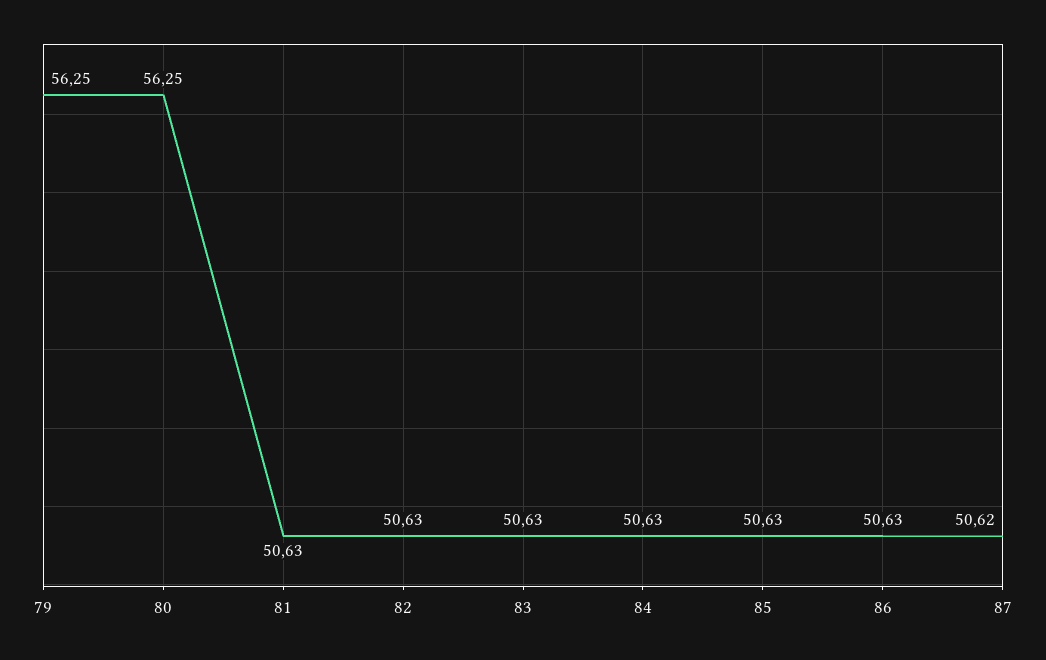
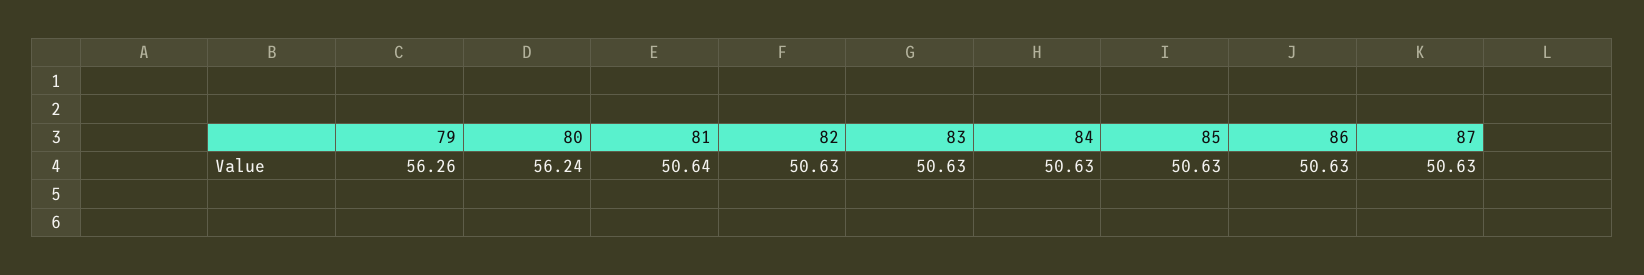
  {
-   "79": 56.25,
+   "79": 56.26,
-   "80": 56.25,
+   "80": 56.24,
-   "81": 50.63,
+   "81": 50.64,
    "82": 50.63,
    "83": 50.63,
    "84": 50.63,
    "85": 50.63,
    "86": 50.63,
-   "87": 50.62
+   "87": 50.63
  }

